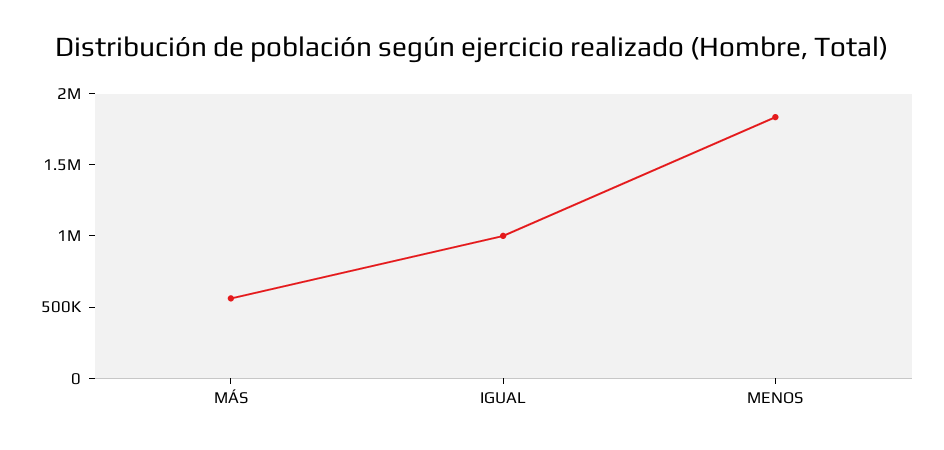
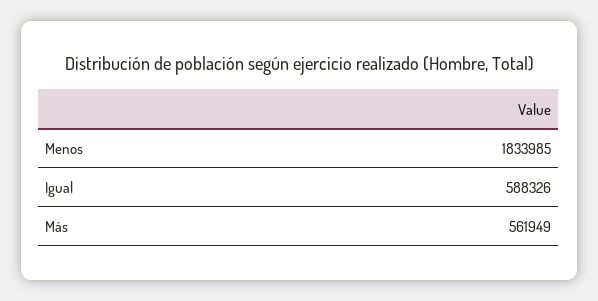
  {
    "MÁS": 561949,
-   "IGUAL": 1000000,
+   "IGUAL": 588326,
    "MENOS": 1833985
  }

